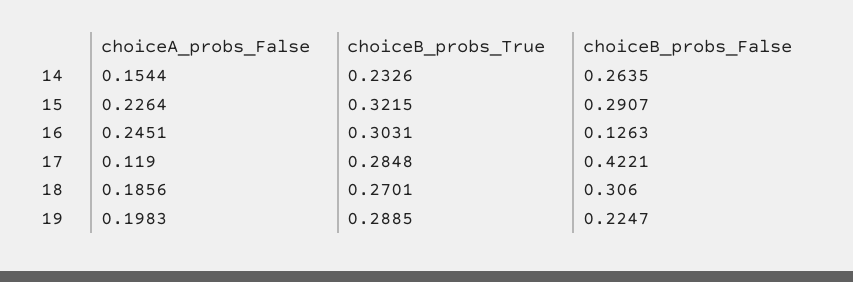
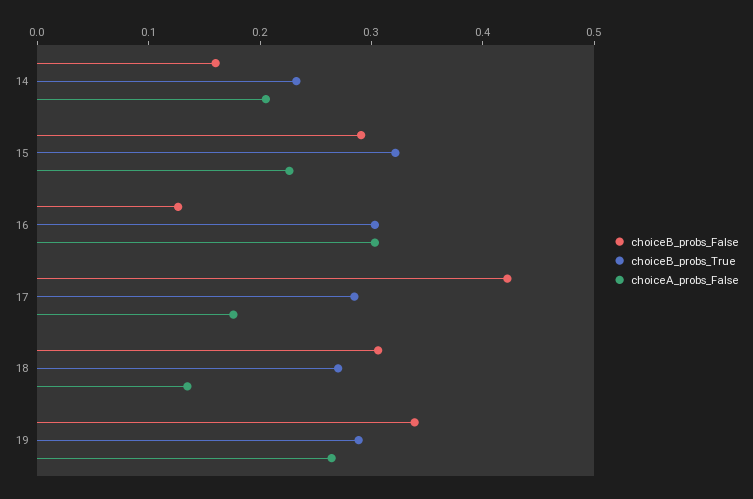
  {
    "choiceA_probs_False": {
-     "14": 0.1544,
+     "14": 0.2,
      "15": 0.2264,
-     "16": 0.2451,
+     "16": 0.3,
-     "17": 0.119,
+     "17": 0.18,
-     "18": 0.1856,
+     "18": 0.14,
-     "19": 0.1983
+     "19": 0.26
    },
    "choiceB_probs_True": {
      "14": 0.2326,
      "15": 0.3215,
      "16": 0.3031,
      "17": 0.2848,
      "18": 0.2701,
      "19": 0.2885
    },
    "choiceB_probs_False": {
-     "14": 0.2635,
+     "14": 0.16,
      "15": 0.2907,
      "16": 0.1263,
      "17": 0.4221,
      "18": 0.306,
-     "19": 0.2247
+     "19": 0.34
    }
  }

